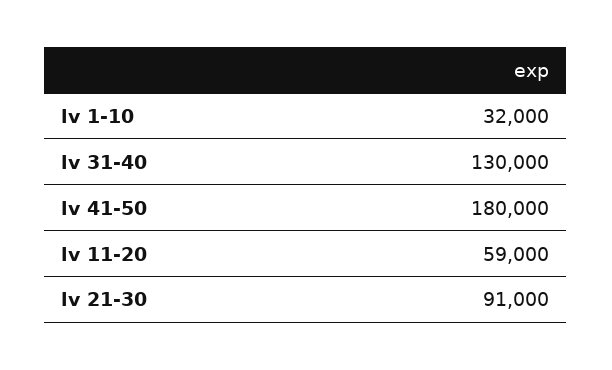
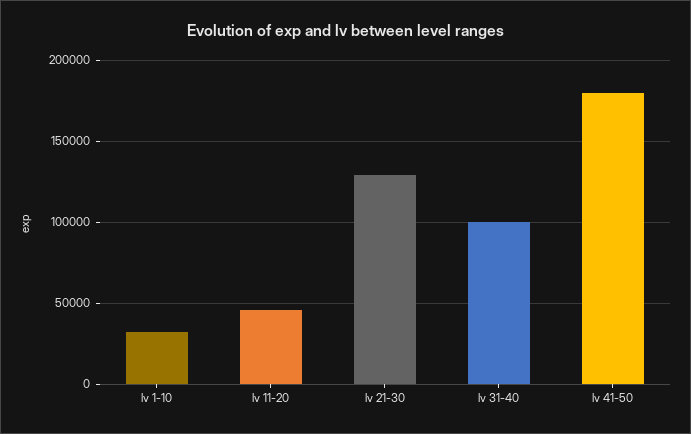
  {
    "lv 1-10": 32000,
-   "lv 31-40": 130000,
+   "lv 31-40": 100000,
    "lv 41-50": 180000,
-   "lv 11-20": 59000,
+   "lv 11-20": 45000,
-   "lv 21-30": 91000
+   "lv 21-30": 130000
  }

